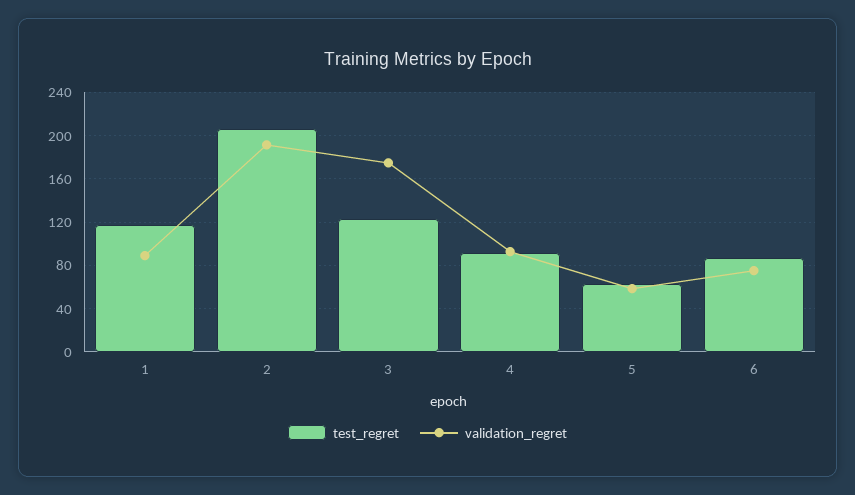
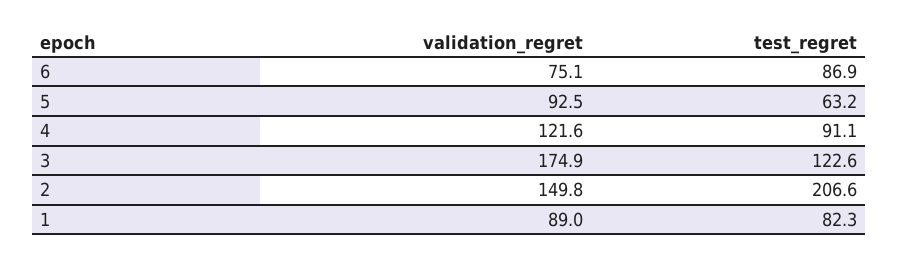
  {
    "test_regret": {
-     "1": 120,
+     "1": 82.3,
      "2": 206.6,
      "3": 122.6,
      "4": 91.1,
      "5": 63.2,
      "6": 86.9
    },
    "validation_regret": {
      "1": 89,
-     "2": 190,
+     "2": 149.8,
      "3": 174.9,
-     "4": 90,
+     "4": 121.6,
-     "5": 60,
+     "5": 92.5,
      "6": 75.1
    }
  }

